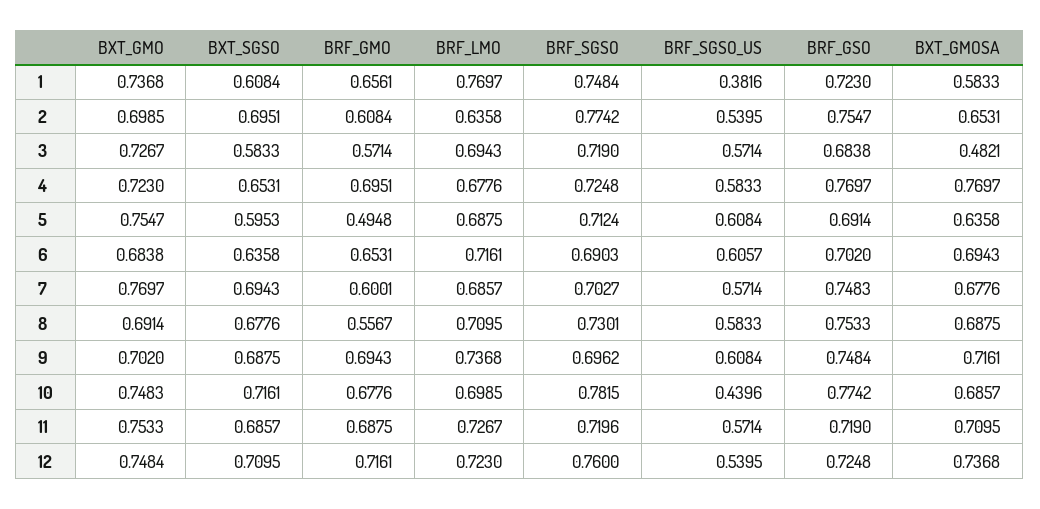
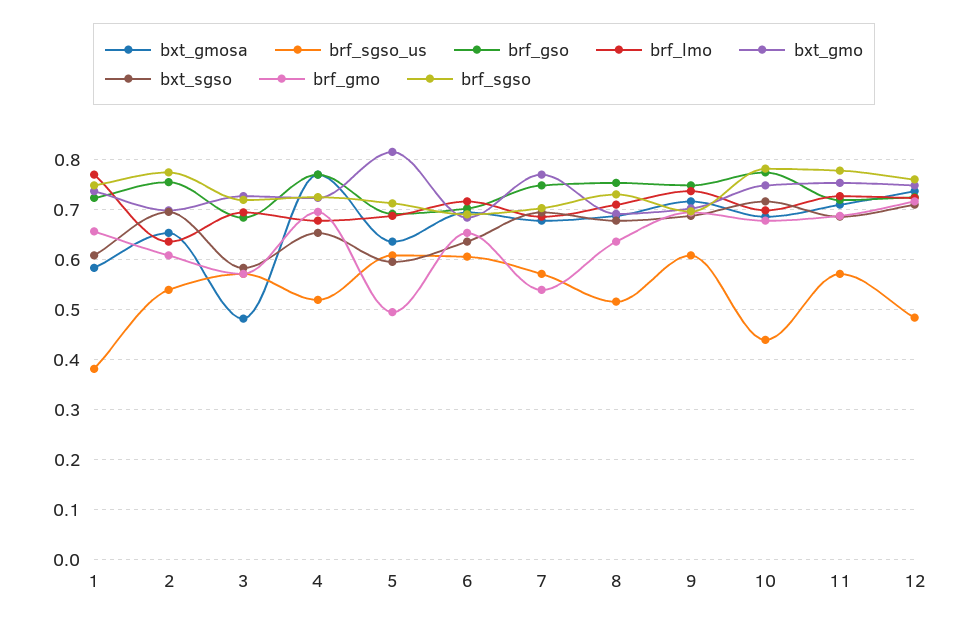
  {
    "BXT_GMO": {
      "1": 0.7368,
      "2": 0.6985,
      "3": 0.7267,
      "4": 0.723,
-     "5": 0.7547,
+     "5": 0.82,
      "6": 0.6838,
      "7": 0.7697,
      "8": 0.6914,
      "9": 0.702,
      "10": 0.7483,
      "11": 0.7533,
      "12": 0.7484
    },
    "BXT_SGSO": {
      "1": 0.6084,
      "2": 0.6951,
      "3": 0.5833,
      "4": 0.6531,
      "5": 0.5953,
      "6": 0.6358,
      "7": 0.6943,
      "8": 0.6776,
      "9": 0.6875,
      "10": 0.7161,
      "11": 0.6857,
      "12": 0.7095
    },
    "BRF_GMO": {
      "1": 0.6561,
      "2": 0.6084,
      "3": 0.5714,
      "4": 0.6951,
      "5": 0.4948,
      "6": 0.6531,
-     "7": 0.6001,
+     "7": 0.54,
-     "8": 0.5567,
+     "8": 0.64,
      "9": 0.6943,
      "10": 0.6776,
      "11": 0.6875,
      "12": 0.7161
    },
    "BRF_LMO": {
      "1": 0.7697,
      "2": 0.6358,
      "3": 0.6943,
      "4": 0.6776,
      "5": 0.6875,
      "6": 0.7161,
      "7": 0.6857,
      "8": 0.7095,
      "9": 0.7368,
      "10": 0.6985,
      "11": 0.7267,
      "12": 0.723
    },
    "BRF_SGSO": {
      "1": 0.7484,
      "2": 0.7742,
      "3": 0.719,
      "4": 0.7248,
      "5": 0.7124,
      "6": 0.6903,
      "7": 0.7027,
      "8": 0.7301,
      "9": 0.6962,
      "10": 0.7815,
-     "11": 0.7196,
+     "11": 0.78,
      "12": 0.76
    },
    "BRF_SGSO_US": {
      "1": 0.3816,
      "2": 0.5395,
      "3": 0.5714,
-     "4": 0.5833,
+     "4": 0.52,
      "5": 0.6084,
      "6": 0.6057,
      "7": 0.5714,
-     "8": 0.5833,
+     "8": 0.52,
      "9": 0.6084,
      "10": 0.4396,
      "11": 0.5714,
-     "12": 0.5395
+     "12": 0.48
    },
    "BRF_GSO": {
      "1": 0.723,
      "2": 0.7547,
      "3": 0.6838,
      "4": 0.7697,
      "5": 0.6914,
      "6": 0.702,
      "7": 0.7483,
      "8": 0.7533,
      "9": 0.7484,
      "10": 0.7742,
      "11": 0.719,
      "12": 0.7248
    },
    "BXT_GMOSA": {
      "1": 0.5833,
      "2": 0.6531,
      "3": 0.4821,
      "4": 0.7697,
      "5": 0.6358,
      "6": 0.6943,
      "7": 0.6776,
      "8": 0.6875,
      "9": 0.7161,
      "10": 0.6857,
      "11": 0.7095,
      "12": 0.7368
    }
  }

